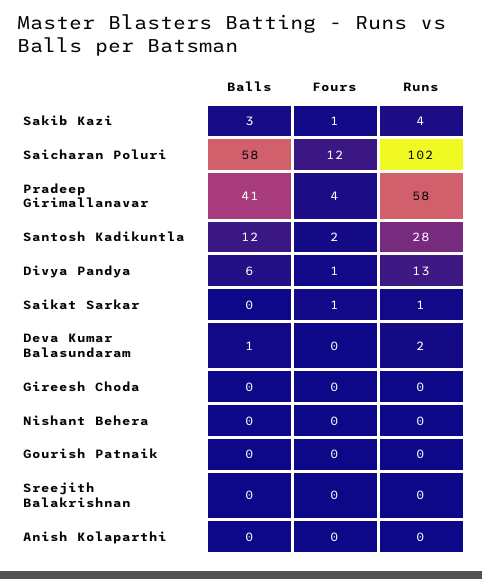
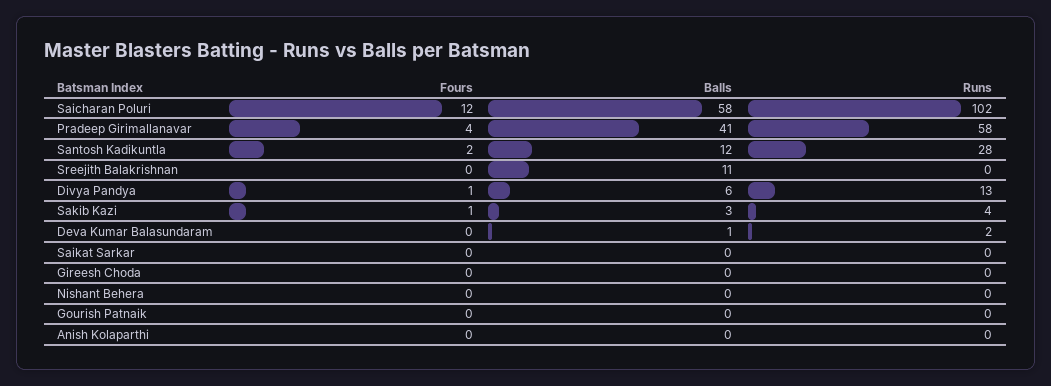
  {
    "Balls": {
      "Sakib Kazi": 3,
      "Saicharan Poluri": 58,
      "Pradeep Girimallanavar": 41,
      "Santosh Kadikuntla": 12,
      "Divya Pandya": 6,
      "Saikat Sarkar": 0,
      "Deva Kumar Balasundaram": 1,
      "Gireesh Choda": 0,
      "Nishant Behera": 0,
      "Gourish Patnaik": 0,
-     "Sreejith Balakrishnan": 0,
+     "Sreejith Balakrishnan": 11,
      "Anish Kolaparthi": 0
    },
    "Fours": {
      "Sakib Kazi": 1,
      "Saicharan Poluri": 12,
      "Pradeep Girimallanavar": 4,
      "Santosh Kadikuntla": 2,
      "Divya Pandya": 1,
-     "Saikat Sarkar": 1,
+     "Saikat Sarkar": 0,
      "Deva Kumar Balasundaram": 0,
      "Gireesh Choda": 0,
      "Nishant Behera": 0,
      "Gourish Patnaik": 0,
      "Sreejith Balakrishnan": 0,
      "Anish Kolaparthi": 0
    },
    "Runs": {
      "Sakib Kazi": 4,
      "Saicharan Poluri": 102,
      "Pradeep Girimallanavar": 58,
      "Santosh Kadikuntla": 28,
      "Divya Pandya": 13,
-     "Saikat Sarkar": 1,
+     "Saikat Sarkar": 0,
      "Deva Kumar Balasundaram": 2,
      "Gireesh Choda": 0,
      "Nishant Behera": 0,
      "Gourish Patnaik": 0,
      "Sreejith Balakrishnan": 0,
      "Anish Kolaparthi": 0
    }
  }

